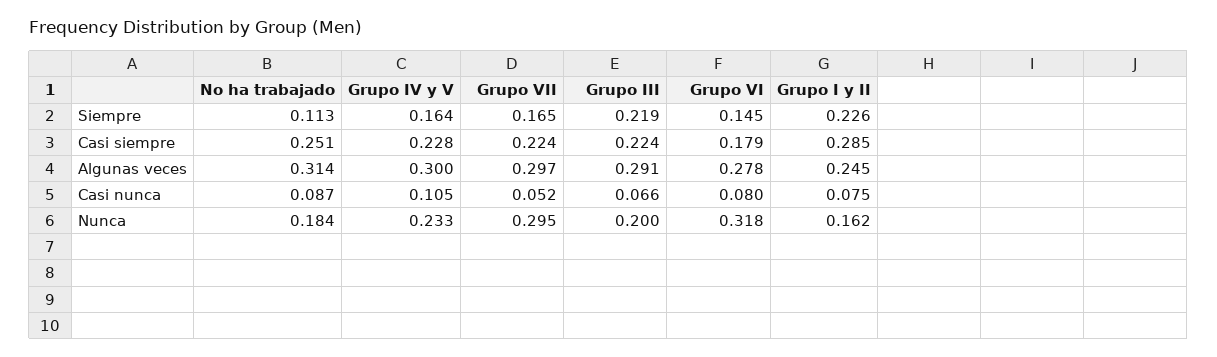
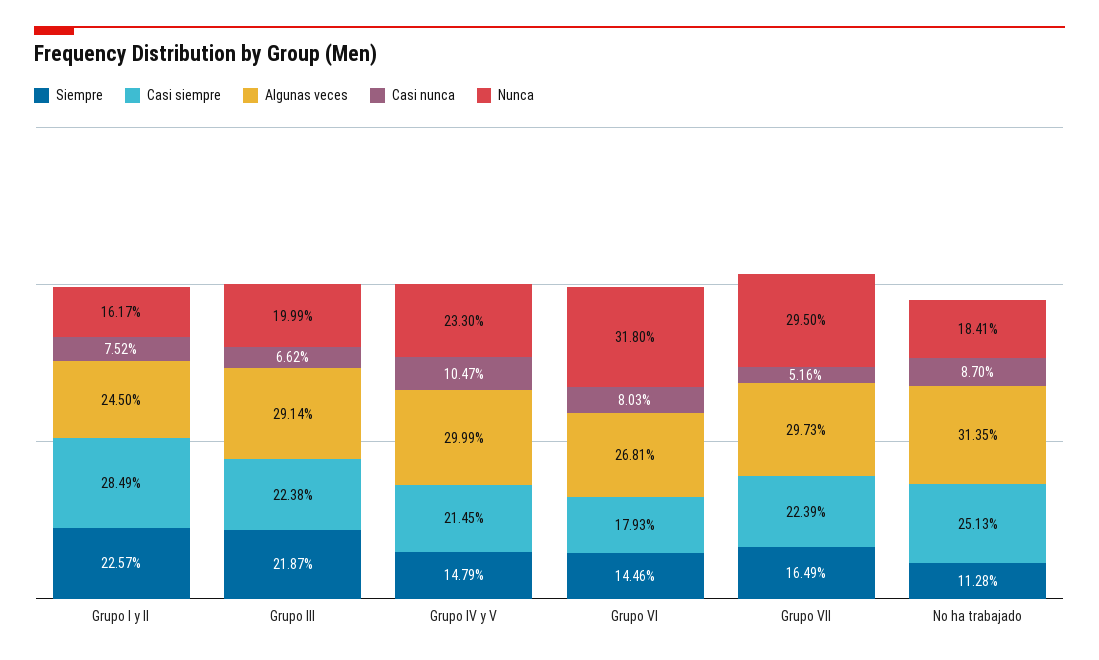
  {
    "Siempre": {
      "No ha trabajado": 0.1128,
-     "Grupo IV y V": 0.164,
+     "Grupo IV y V": 0.1479,
      "Grupo VII": 0.1649,
      "Grupo III": 0.2187,
      "Grupo VI": 0.1446,
      "Grupo I y II": 0.2257
    },
    "Casi siempre": {
      "No ha trabajado": 0.2513,
-     "Grupo IV y V": 0.228,
+     "Grupo IV y V": 0.2145,
      "Grupo VII": 0.2239,
      "Grupo III": 0.2238,
      "Grupo VI": 0.1793,
      "Grupo I y II": 0.2849
    },
    "Algunas veces": {
      "No ha trabajado": 0.3135,
      "Grupo IV y V": 0.2999,
      "Grupo VII": 0.2973,
      "Grupo III": 0.2914,
-     "Grupo VI": 0.278,
+     "Grupo VI": 0.2681,
      "Grupo I y II": 0.245
    },
    "Casi nunca": {
      "No ha trabajado": 0.087,
      "Grupo IV y V": 0.1047,
      "Grupo VII": 0.0516,
      "Grupo III": 0.0662,
      "Grupo VI": 0.0803,
      "Grupo I y II": 0.0752
    },
    "Nunca": {
      "No ha trabajado": 0.1841,
      "Grupo IV y V": 0.233,
      "Grupo VII": 0.295,
      "Grupo III": 0.1999,
      "Grupo VI": 0.318,
      "Grupo I y II": 0.1617
    }
  }

